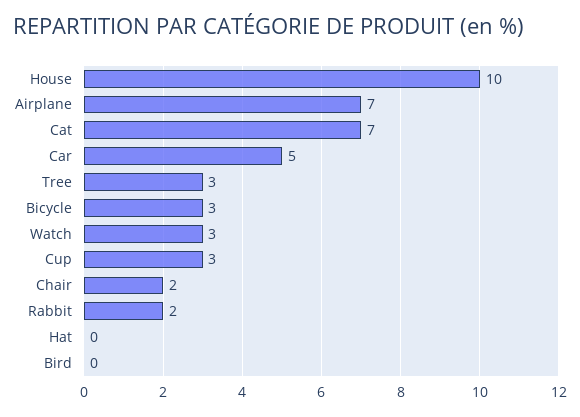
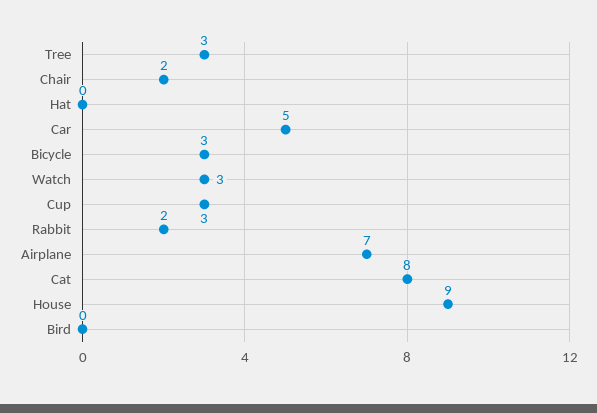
  {
-   "House": 10,
+   "House": 9,
    "Airplane": 7,
-   "Cat": 7,
+   "Cat": 8,
    "Car": 5,
    "Tree": 3,
    "Bicycle": 3,
    "Watch": 3,
    "Cup": 3,
    "Chair": 2,
    "Rabbit": 2,
    "Hat": 0,
    "Bird": 0
  }

